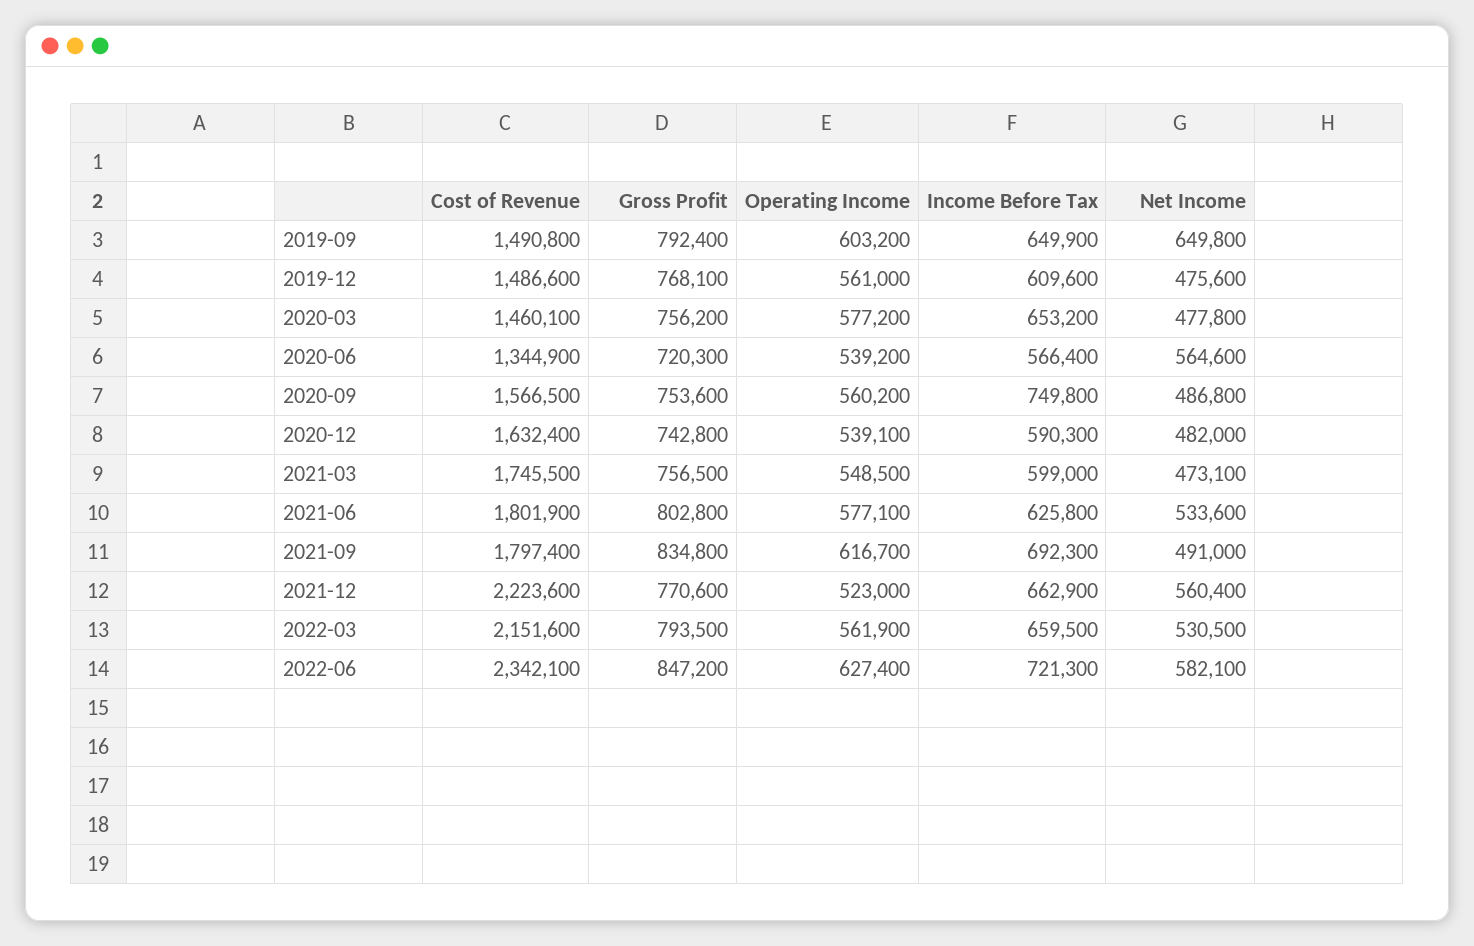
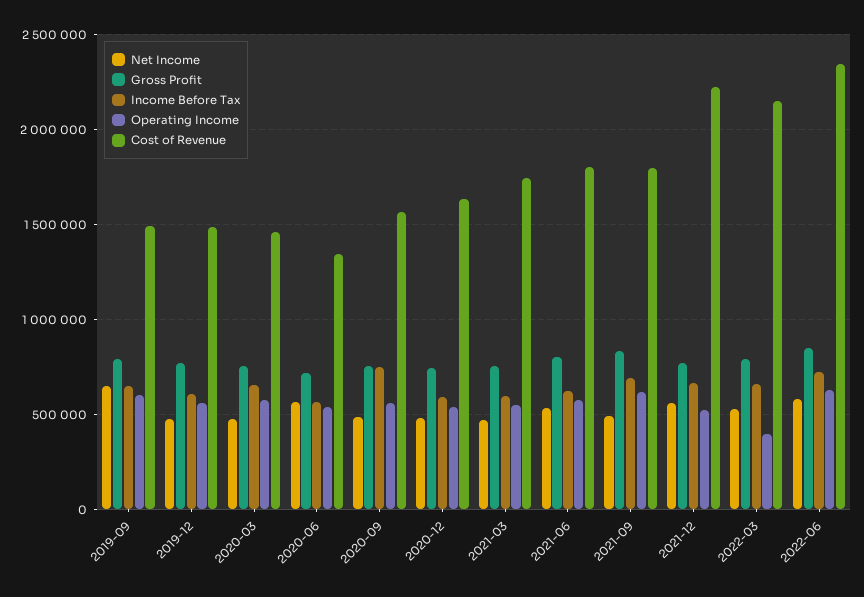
  {
    "Cost of Revenue": {
      "2019-09": 1490800,
      "2019-12": 1486600,
      "2020-03": 1460100,
      "2020-06": 1344900,
      "2020-09": 1566500,
      "2020-12": 1632400,
      "2021-03": 1745500,
      "2021-06": 1801900,
      "2021-09": 1797400,
      "2021-12": 2223600,
      "2022-03": 2151600,
      "2022-06": 2342100
    },
    "Gross Profit": {
      "2019-09": 792400,
      "2019-12": 768100,
      "2020-03": 756200,
      "2020-06": 720300,
      "2020-09": 753600,
      "2020-12": 742800,
      "2021-03": 756500,
      "2021-06": 802800,
      "2021-09": 834800,
      "2021-12": 770600,
      "2022-03": 793500,
      "2022-06": 847200
    },
    "Operating Income": {
      "2019-09": 603200,
      "2019-12": 561000,
      "2020-03": 577200,
      "2020-06": 539200,
      "2020-09": 560200,
      "2020-12": 539100,
      "2021-03": 548500,
      "2021-06": 577100,
      "2021-09": 616700,
      "2021-12": 523000,
-     "2022-03": 561900,
+     "2022-03": 400000,
      "2022-06": 627400
    },
    "Income Before Tax": {
      "2019-09": 649900,
      "2019-12": 609600,
      "2020-03": 653200,
      "2020-06": 566400,
      "2020-09": 749800,
      "2020-12": 590300,
      "2021-03": 599000,
      "2021-06": 625800,
      "2021-09": 692300,
      "2021-12": 662900,
      "2022-03": 659500,
      "2022-06": 721300
    },
    "Net Income": {
      "2019-09": 649800,
      "2019-12": 475600,
      "2020-03": 477800,
      "2020-06": 564600,
      "2020-09": 486800,
      "2020-12": 482000,
      "2021-03": 473100,
      "2021-06": 533600,
      "2021-09": 491000,
      "2021-12": 560400,
      "2022-03": 530500,
      "2022-06": 582100
    }
  }

